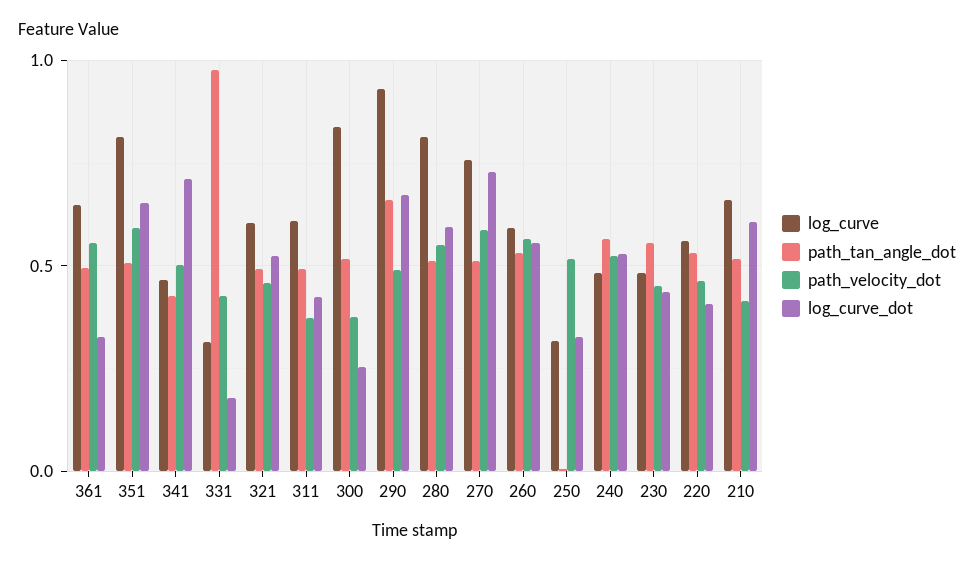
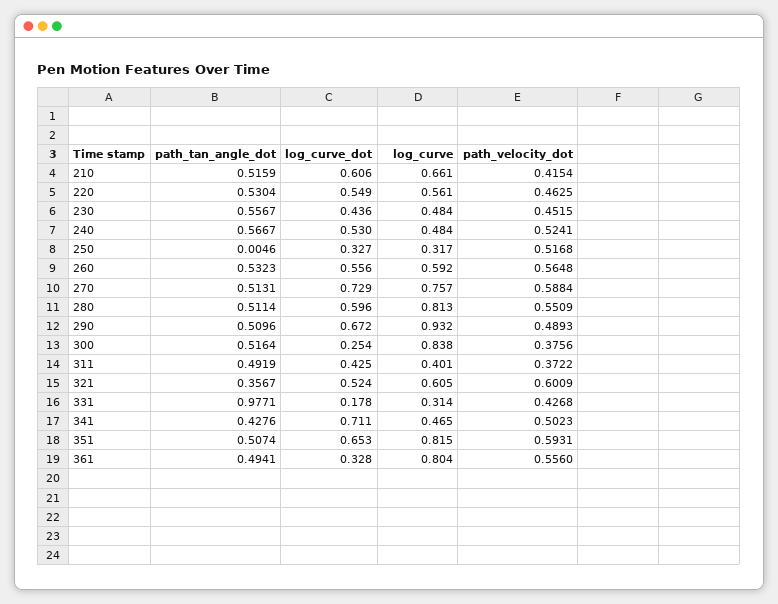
  {
    "log_curve": {
-     "361": 0.65,
+     "361": 0.804,
      "351": 0.815,
      "341": 0.465,
      "331": 0.314,
      "321": 0.605,
-     "311": 0.6,
+     "311": 0.401,
      "300": 0.838,
      "290": 0.932,
      "280": 0.813,
      "270": 0.757,
      "260": 0.592,
      "250": 0.317,
      "240": 0.484,
      "230": 0.484,
      "220": 0.561,
      "210": 0.661
    },
    "path_tan_angle_dot": {
      "361": 0.4941,
      "351": 0.5074,
      "341": 0.4276,
      "331": 0.9771,
-     "321": 0.5,
+     "321": 0.3567,
      "311": 0.4919,
      "300": 0.5164,
-     "290": 0.65,
+     "290": 0.5096,
      "280": 0.5114,
      "270": 0.5131,
      "260": 0.5323,
      "250": 0.0046,
      "240": 0.5667,
      "230": 0.5567,
      "220": 0.5304,
      "210": 0.5159
    },
    "path_velocity_dot": {
      "361": 0.556,
      "351": 0.5931,
      "341": 0.5023,
      "331": 0.4268,
-     "321": 0.45,
+     "321": 0.6009,
      "311": 0.3722,
      "300": 0.3756,
      "290": 0.4893,
      "280": 0.5509,
      "270": 0.5884,
      "260": 0.5648,
      "250": 0.5168,
      "240": 0.5241,
      "230": 0.4515,
      "220": 0.4625,
      "210": 0.4154
    },
    "log_curve_dot": {
      "361": 0.328,
      "351": 0.653,
      "341": 0.711,
      "331": 0.178,
      "321": 0.524,
      "311": 0.425,
      "300": 0.254,
      "290": 0.672,
      "280": 0.596,
      "270": 0.729,
      "260": 0.556,
      "250": 0.327,
      "240": 0.53,
      "230": 0.436,
-     "220": 0.4,
+     "220": 0.549,
      "210": 0.606
    }
  }

